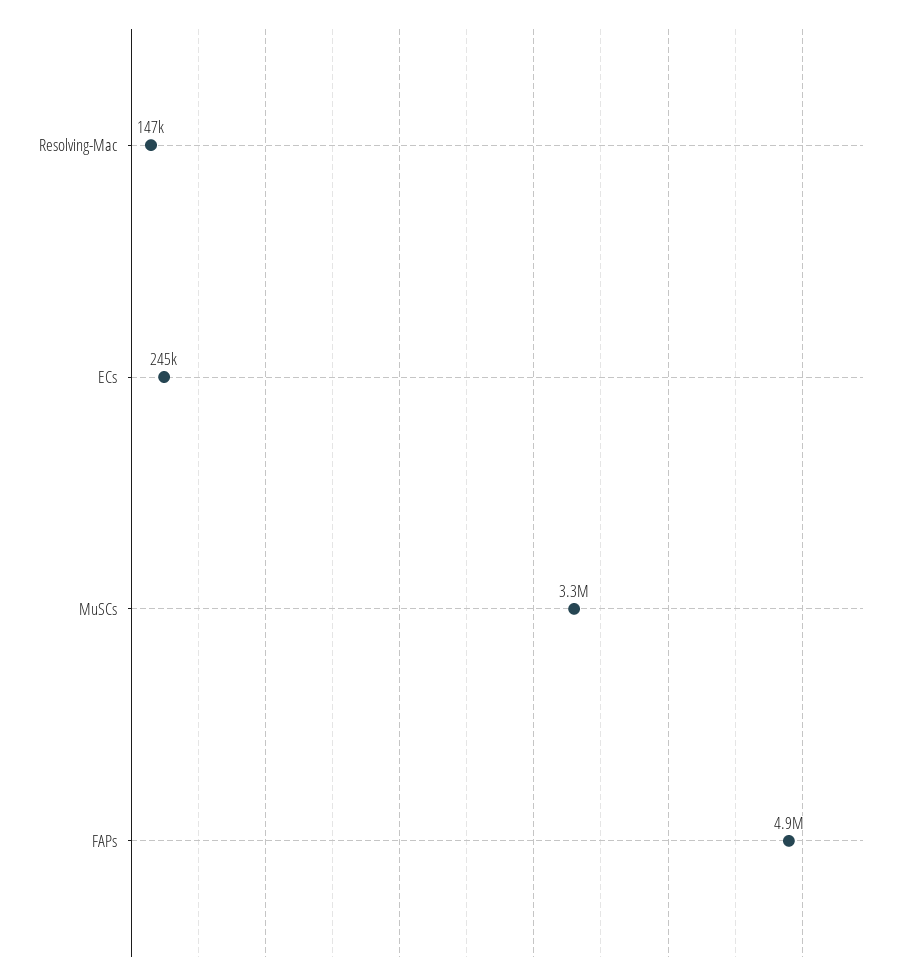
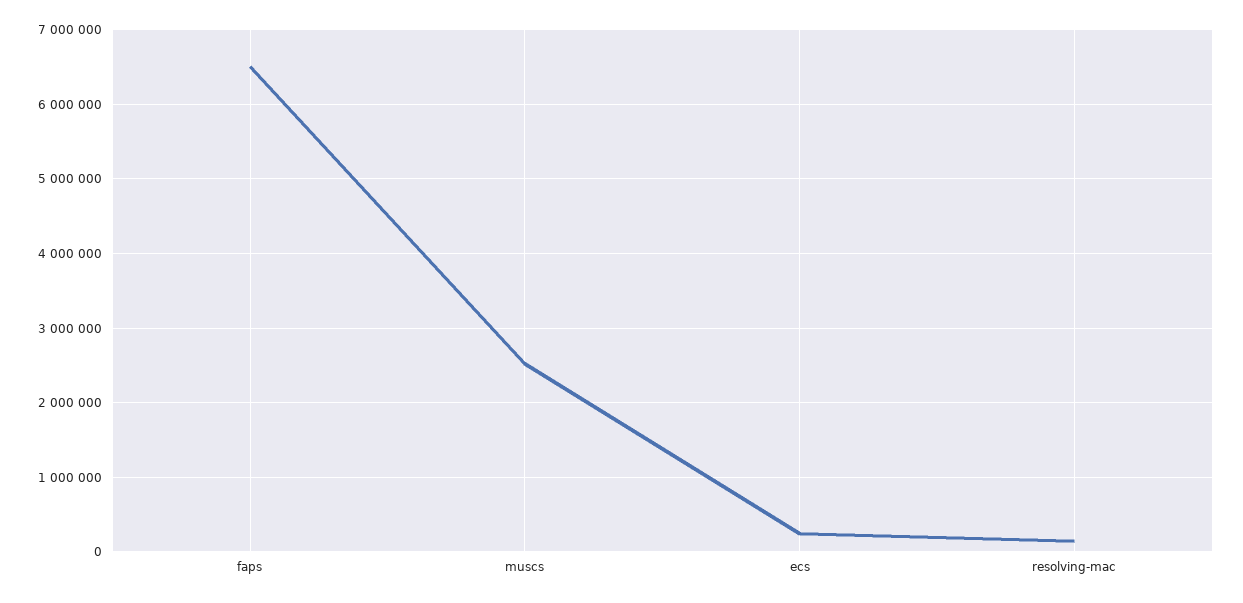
  {
    "Resolving-Mac": 147000,
    "ECs": 245000,
-   "MuSCs": 3300000,
+   "MuSCs": 2500000,
-   "FAPs": 4900000
+   "FAPs": 6500000
  }

